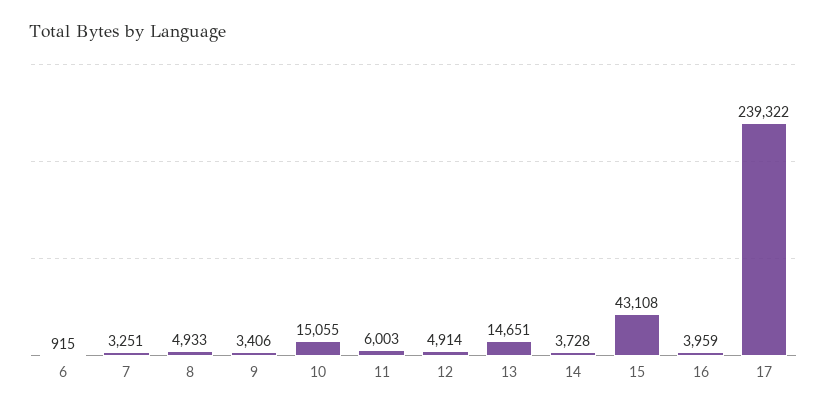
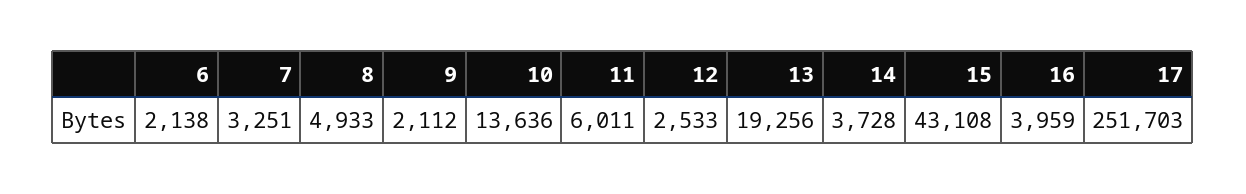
  {
-   "6": 915,
+   "6": 2138,
    "7": 3251,
    "8": 4933,
-   "9": 3406,
+   "9": 2112,
-   "10": 15055,
+   "10": 13636,
-   "11": 6003,
+   "11": 6011,
-   "12": 4914,
+   "12": 2533,
-   "13": 14651,
+   "13": 19256,
    "14": 3728,
    "15": 43108,
    "16": 3959,
-   "17": 239322
+   "17": 251703
  }

